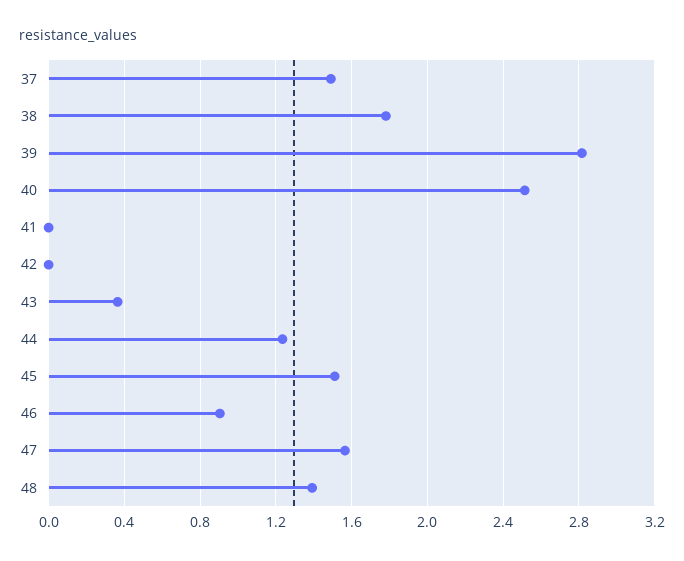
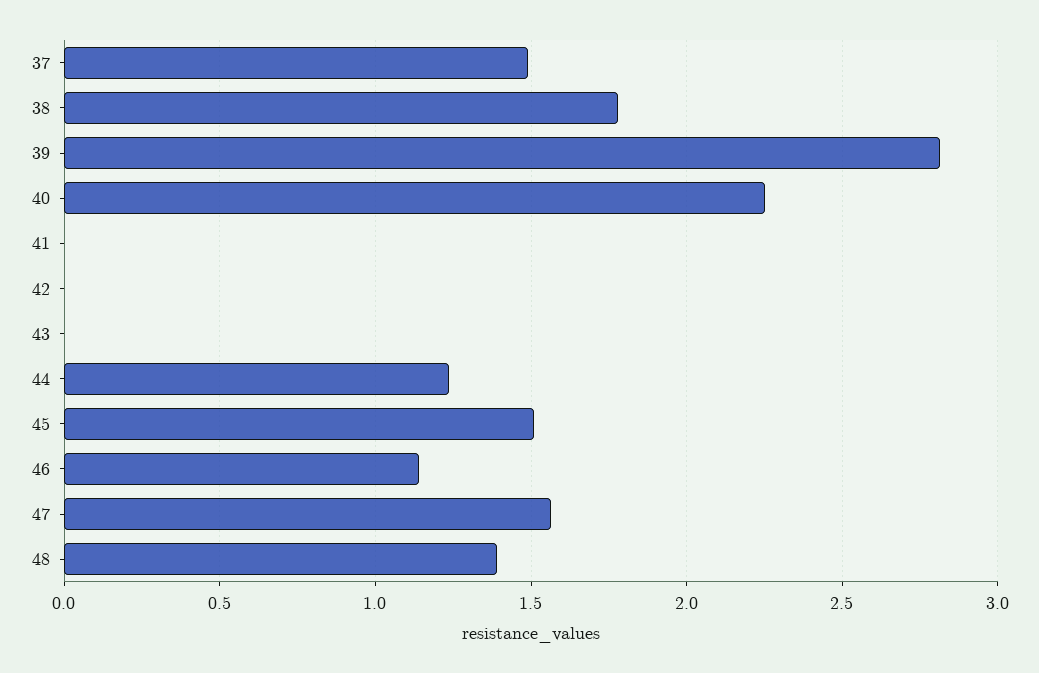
  {
    "37": 1.5,
    "38": 1.8,
    "39": 2.8,
-   "40": 2.5,
+   "40": 2.25,
    "41": 0,
    "42": 0,
-   "43": 0.35,
+   "43": 0,
    "44": 1.25,
    "45": 1.5,
-   "46": 0.9,
+   "46": 1.15,
    "47": 1.55,
    "48": 1.4
  }

